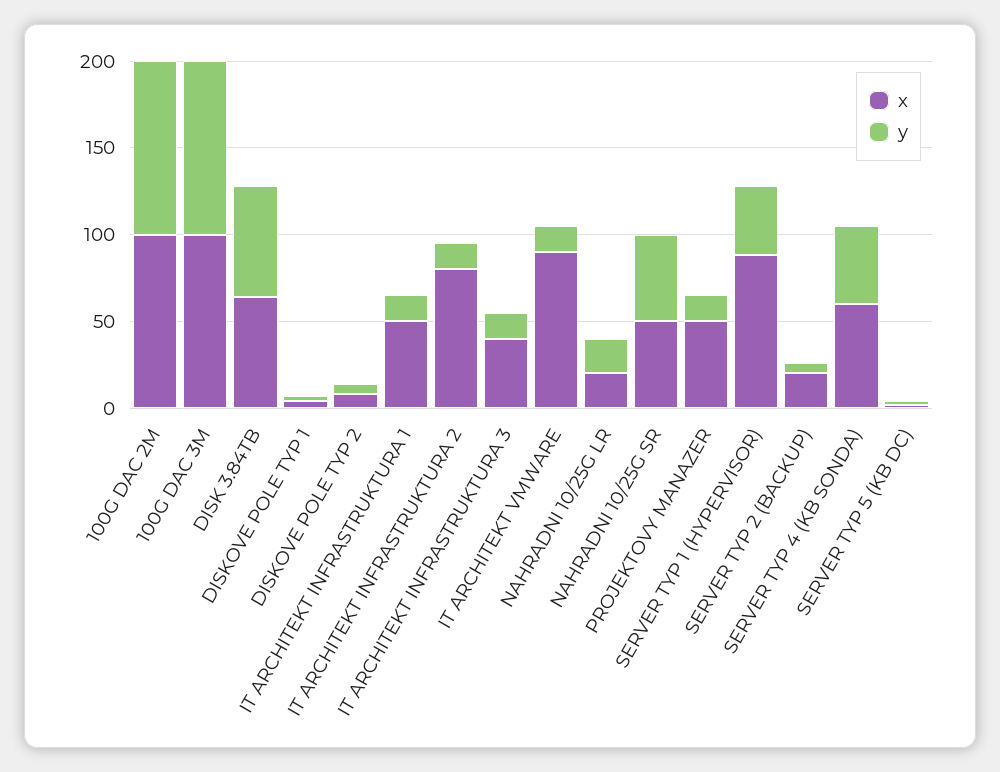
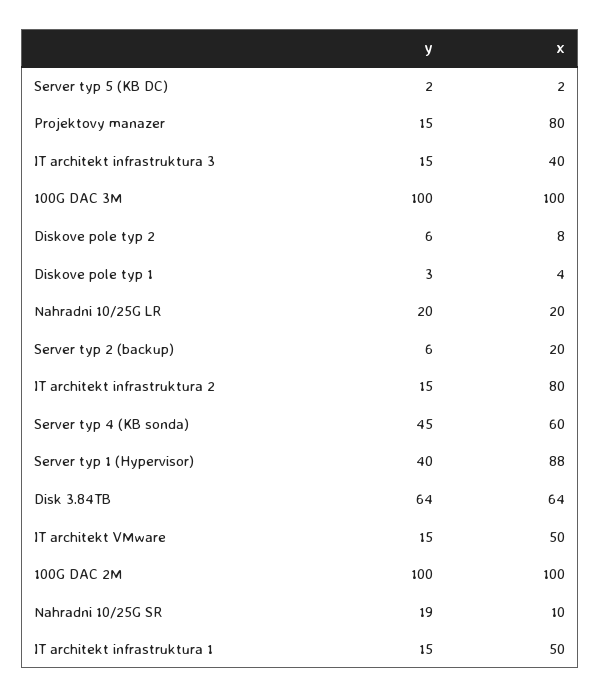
  {
    "x": {
      "100G DAC 2M": 100,
      "100G DAC 3M": 100,
      "DISK 3.84TB": 64,
      "DISKOVE POLE TYP 1": 4,
      "DISKOVE POLE TYP 2": 8,
      "IT ARCHITEKT INFRASTRUKTURA 1": 50,
      "IT ARCHITEKT INFRASTRUKTURA 2": 80,
      "IT ARCHITEKT INFRASTRUKTURA 3": 40,
-     "IT ARCHITEKT VMWARE": 90,
+     "IT ARCHITEKT VMWARE": 50,
      "NAHRADNI 10/25G LR": 20,
-     "NAHRADNI 10/25G SR": 50,
+     "NAHRADNI 10/25G SR": 10,
-     "PROJEKTOVY MANAZER": 50,
+     "PROJEKTOVY MANAZER": 80,
      "SERVER TYP 1 (HYPERVISOR)": 88,
      "SERVER TYP 2 (BACKUP)": 20,
      "SERVER TYP 4 (KB SONDA)": 60,
      "SERVER TYP 5 (KB DC)": 2
    },
    "y": {
      "100G DAC 2M": 100,
      "100G DAC 3M": 100,
      "DISK 3.84TB": 64,
      "DISKOVE POLE TYP 1": 3,
      "DISKOVE POLE TYP 2": 6,
      "IT ARCHITEKT INFRASTRUKTURA 1": 15,
      "IT ARCHITEKT INFRASTRUKTURA 2": 15,
      "IT ARCHITEKT INFRASTRUKTURA 3": 15,
      "IT ARCHITEKT VMWARE": 15,
      "NAHRADNI 10/25G LR": 20,
-     "NAHRADNI 10/25G SR": 50,
+     "NAHRADNI 10/25G SR": 19,
      "PROJEKTOVY MANAZER": 15,
      "SERVER TYP 1 (HYPERVISOR)": 40,
      "SERVER TYP 2 (BACKUP)": 6,
      "SERVER TYP 4 (KB SONDA)": 45,
      "SERVER TYP 5 (KB DC)": 2
    }
  }

